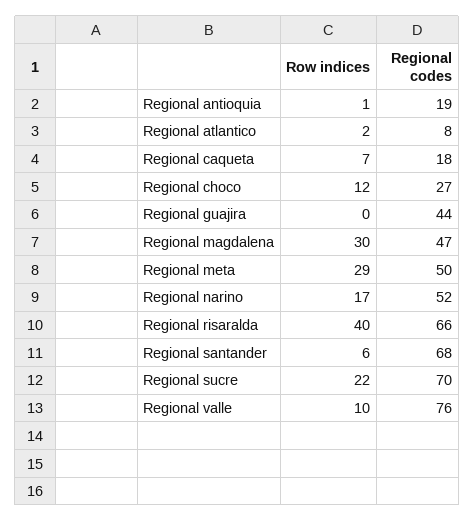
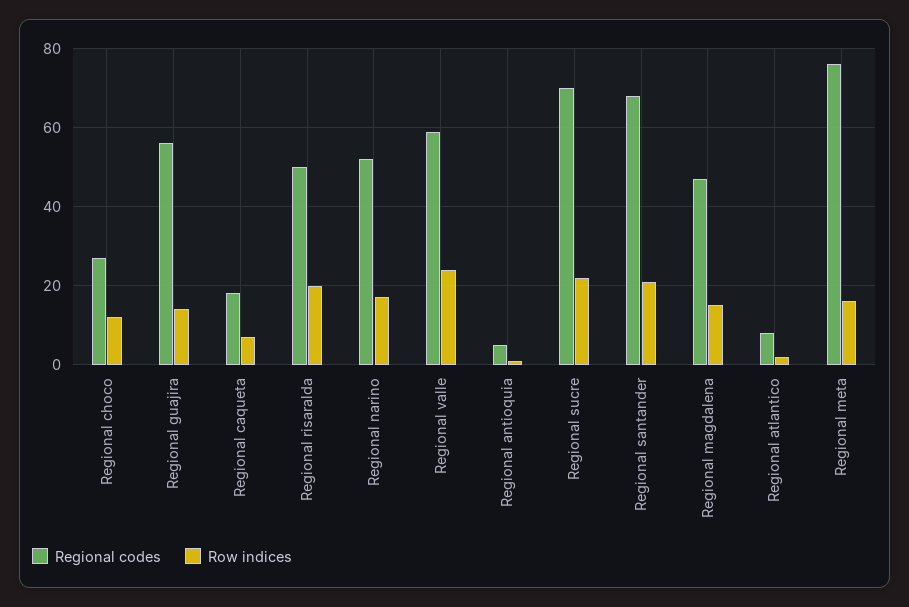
  {
    "Row indices": {
      "Regional antioquia": 1,
      "Regional atlantico": 2,
      "Regional caqueta": 7,
      "Regional choco": 12,
-     "Regional guajira": 0,
+     "Regional guajira": 15,
-     "Regional magdalena": 30,
+     "Regional magdalena": 15,
-     "Regional meta": 29,
+     "Regional meta": 15,
      "Regional narino": 17,
-     "Regional risaralda": 40,
+     "Regional risaralda": 20,
-     "Regional santander": 6,
+     "Regional santander": 20,
      "Regional sucre": 22,
-     "Regional valle": 10
+     "Regional valle": 25
    },
    "Regional codes": {
-     "Regional antioquia": 19,
+     "Regional antioquia": 5,
      "Regional atlantico": 8,
      "Regional caqueta": 18,
      "Regional choco": 27,
-     "Regional guajira": 44,
+     "Regional guajira": 55,
      "Regional magdalena": 47,
-     "Regional meta": 50,
+     "Regional meta": 75,
      "Regional narino": 52,
-     "Regional risaralda": 66,
+     "Regional risaralda": 50,
      "Regional santander": 68,
      "Regional sucre": 70,
-     "Regional valle": 76
+     "Regional valle": 60
    }
  }

